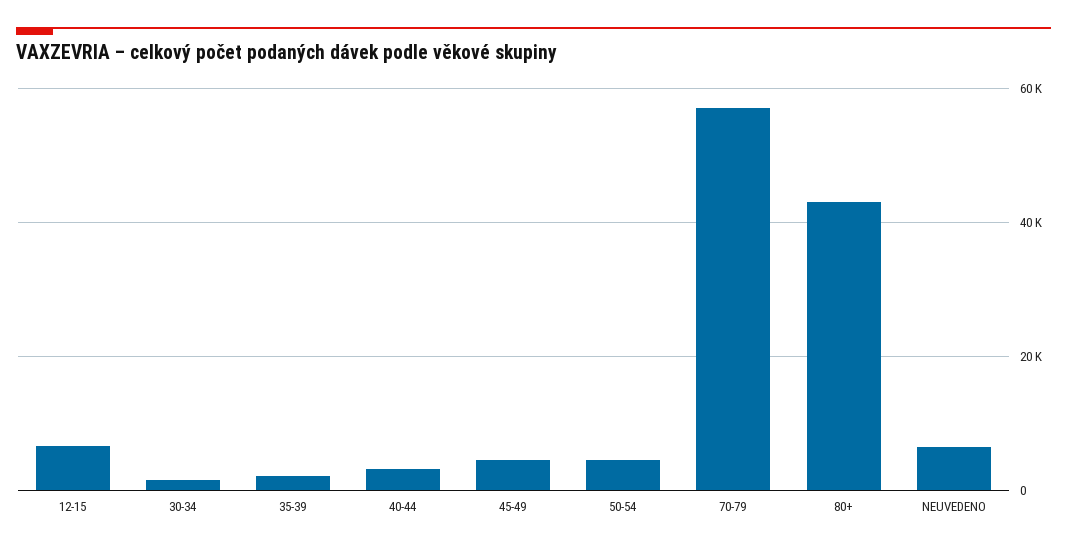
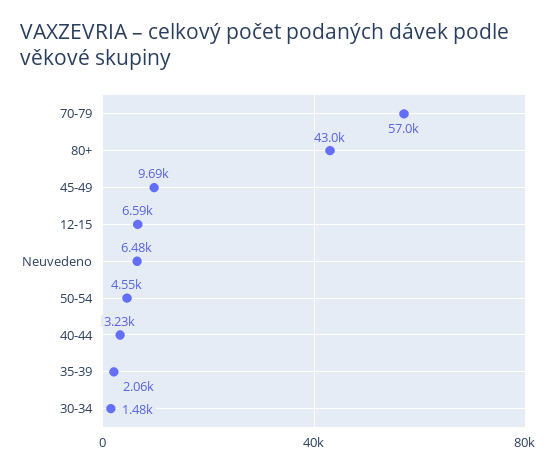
  {
    "12-15": 6590,
    "30-34": 1480,
    "35-39": 2060,
    "40-44": 3230,
-   "45-49": 4000,
+   "45-49": 9690,
    "50-54": 4550,
    "70-79": 57000,
    "80+": 43000,
    "NEUVEDENO": 6480
  }

